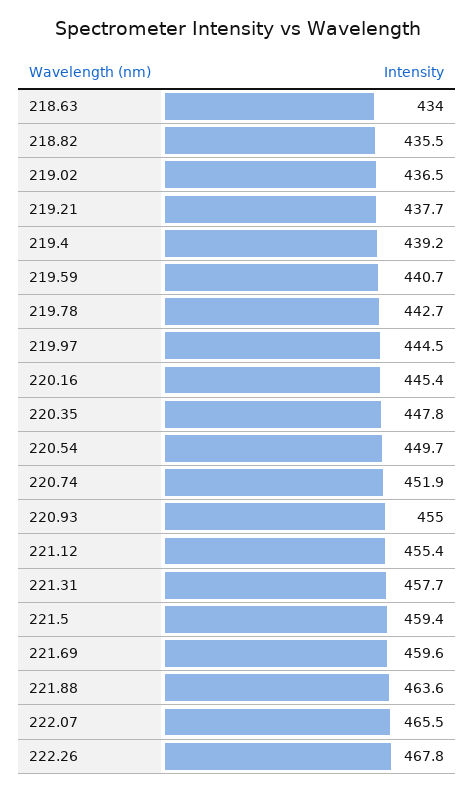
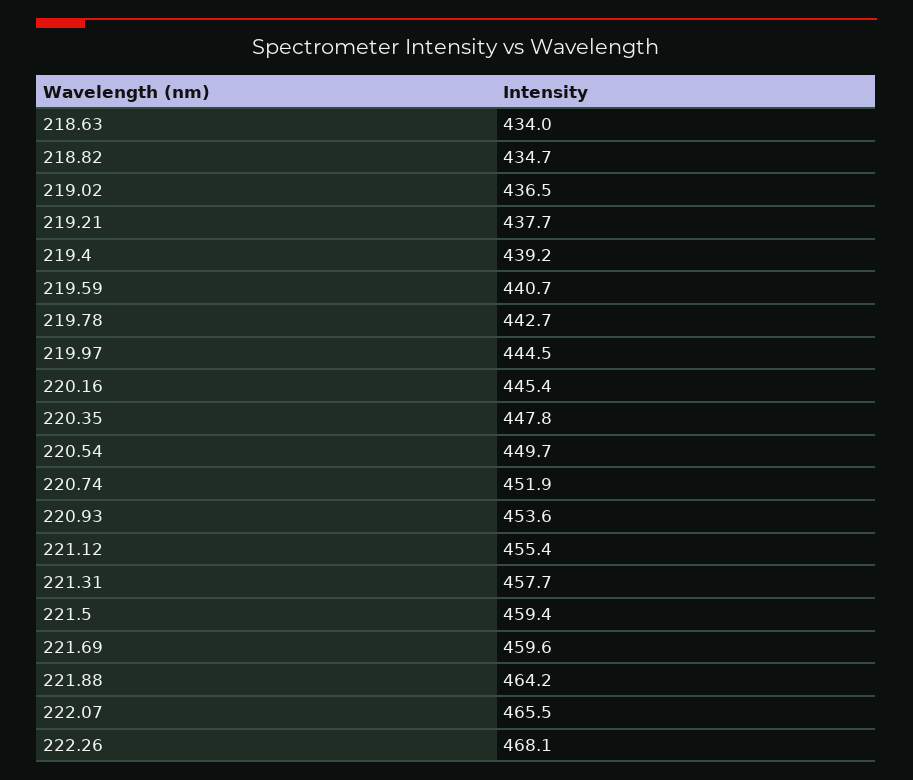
  {
    "218.63": 434,
-   "218.82": 435.5,
+   "218.82": 434.7,
    "219.02": 436.5,
    "219.21": 437.7,
    "219.4": 439.2,
    "219.59": 440.7,
    "219.78": 442.7,
    "219.97": 444.5,
    "220.16": 445.4,
    "220.35": 447.8,
    "220.54": 449.7,
    "220.74": 451.9,
-   "220.93": 455,
+   "220.93": 453.6,
    "221.12": 455.4,
    "221.31": 457.7,
    "221.5": 459.4,
    "221.69": 459.6,
-   "221.88": 463.6,
+   "221.88": 464.2,
    "222.07": 465.5,
-   "222.26": 467.8
+   "222.26": 468.1
  }

